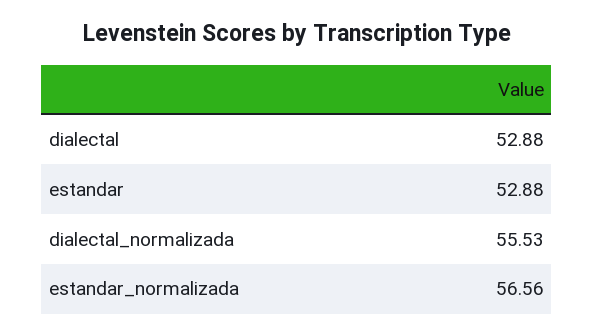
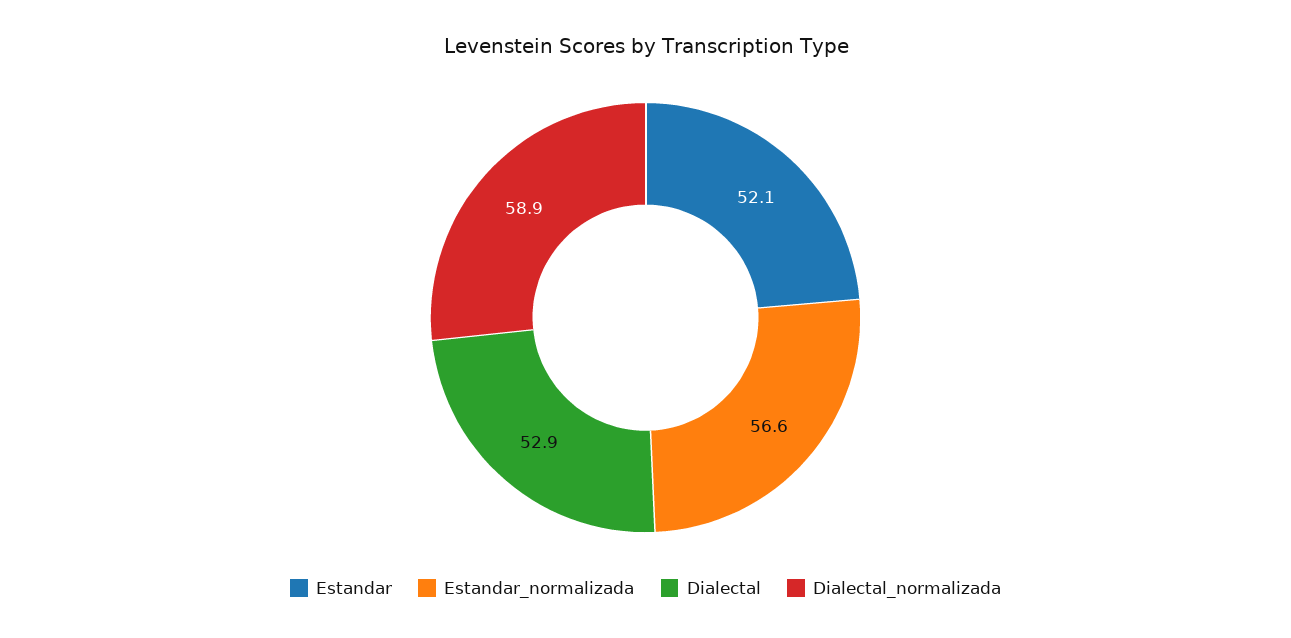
  {
    "dialectal": 52.88,
-   "estandar": 52.88,
+   "estandar": 52.1,
-   "dialectal_normalizada": 55.53,
+   "dialectal_normalizada": 58.9,
    "estandar_normalizada": 56.56
  }

